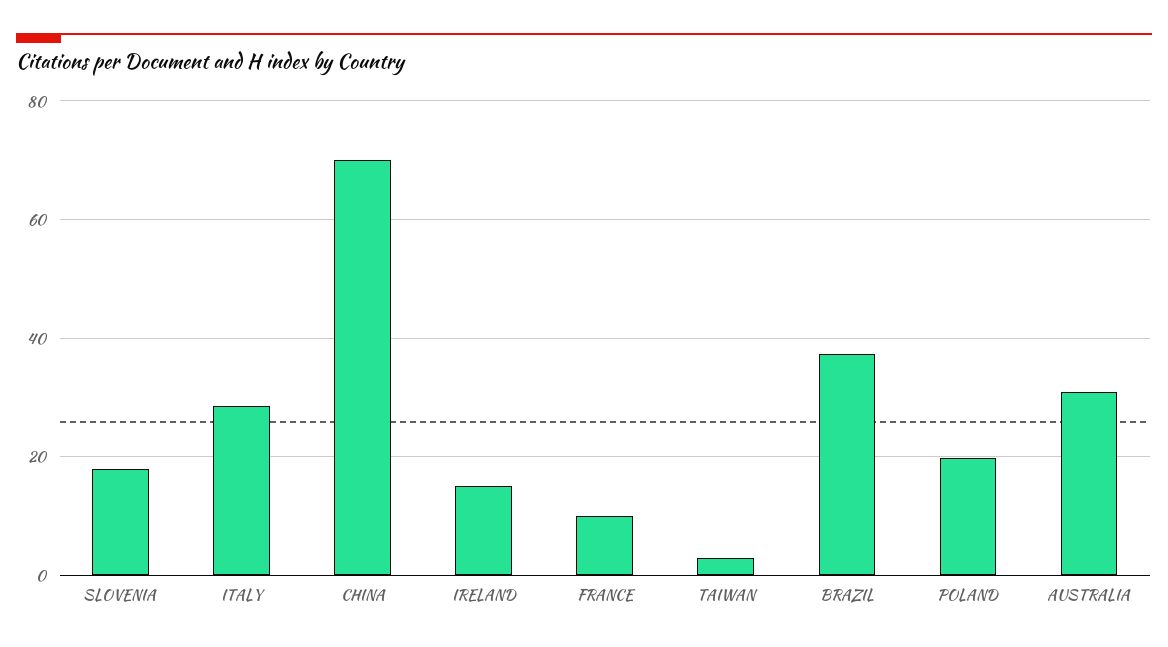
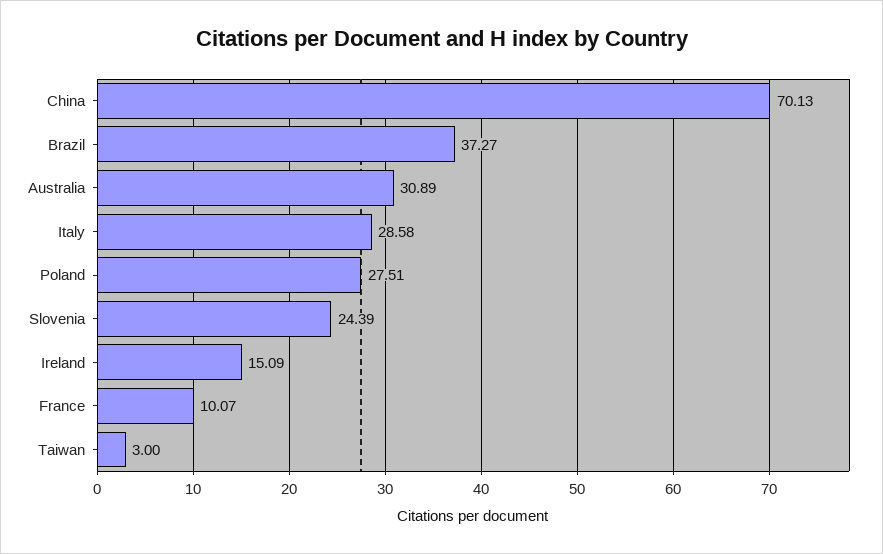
  {
-   "SLOVENIA": 18,
+   "SLOVENIA": 24.39,
    "ITALY": 28.58,
    "CHINA": 70.13,
    "IRELAND": 15.09,
    "FRANCE": 10.07,
    "TAIWAN": 3,
    "BRAZIL": 37.27,
-   "POLAND": 20,
+   "POLAND": 27.51,
    "AUSTRALIA": 30.89
  }

